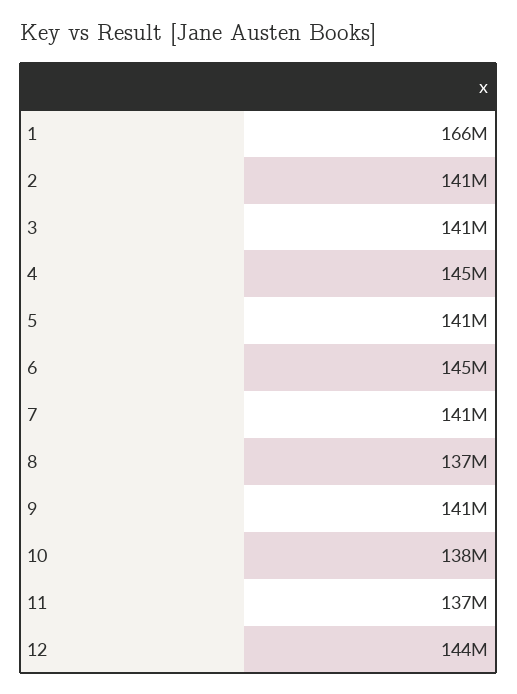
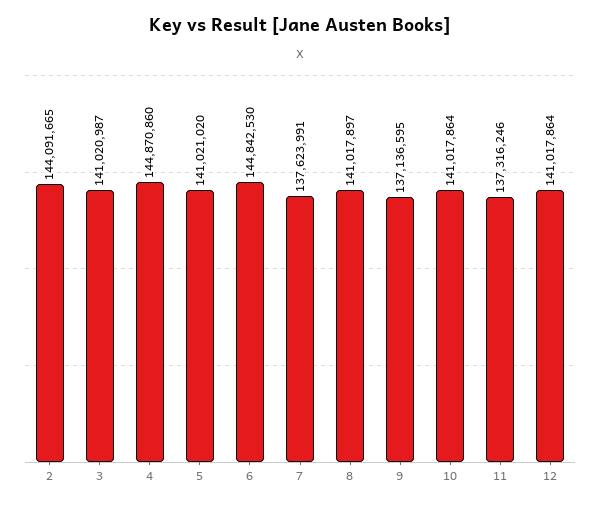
  {
-   "1": 166000000,
-   "2": 141000000,
+   "2": 144091665,
    "3": 141020987,
    "4": 144870860,
    "5": 141021020,
    "6": 144842530,
-   "7": 141000000,
+   "7": 137623991,
-   "8": 137000000,
+   "8": 141017897,
-   "9": 141000000,
+   "9": 137136595,
-   "10": 138000000,
+   "10": 141017864,
    "11": 137316246,
-   "12": 144000000
+   "12": 141017864
  }

